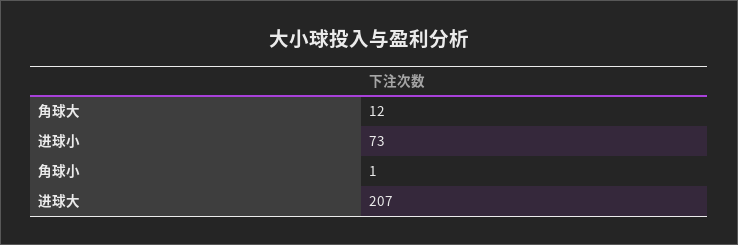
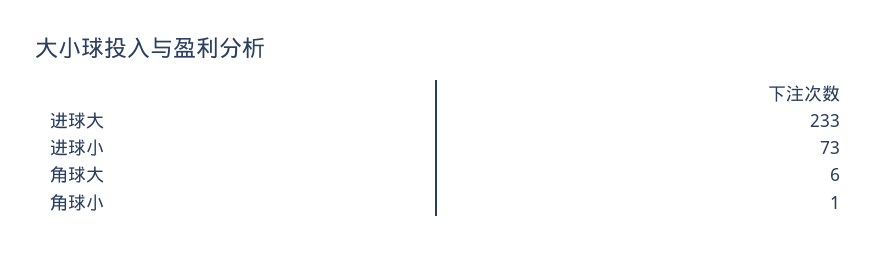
  {
-   "角球大": 12,
+   "角球大": 6,
    "进球小": 73,
    "角球小": 1,
-   "进球大": 207
+   "进球大": 233
  }

